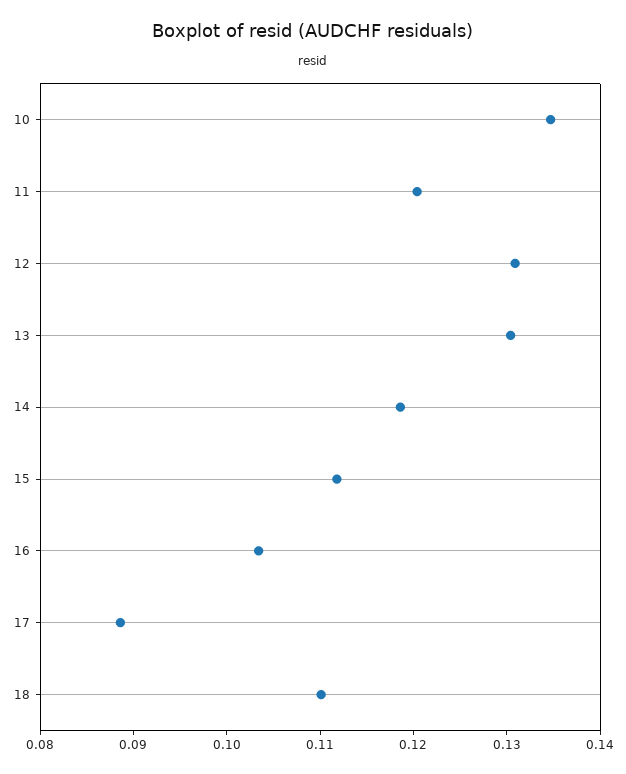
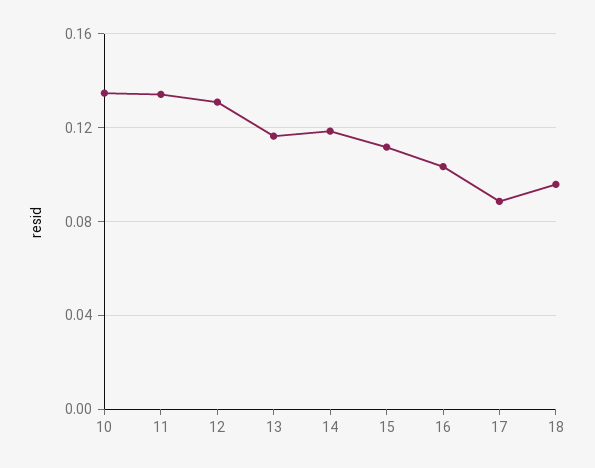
  {
    "10": 0.134,
-   "11": 0.12,
+   "11": 0.135,
    "12": 0.13,
-   "13": 0.13,
+   "13": 0.115,
    "14": 0.118,
    "15": 0.112,
    "16": 0.104,
    "17": 0.088,
-   "18": 0.11
+   "18": 0.095
  }

